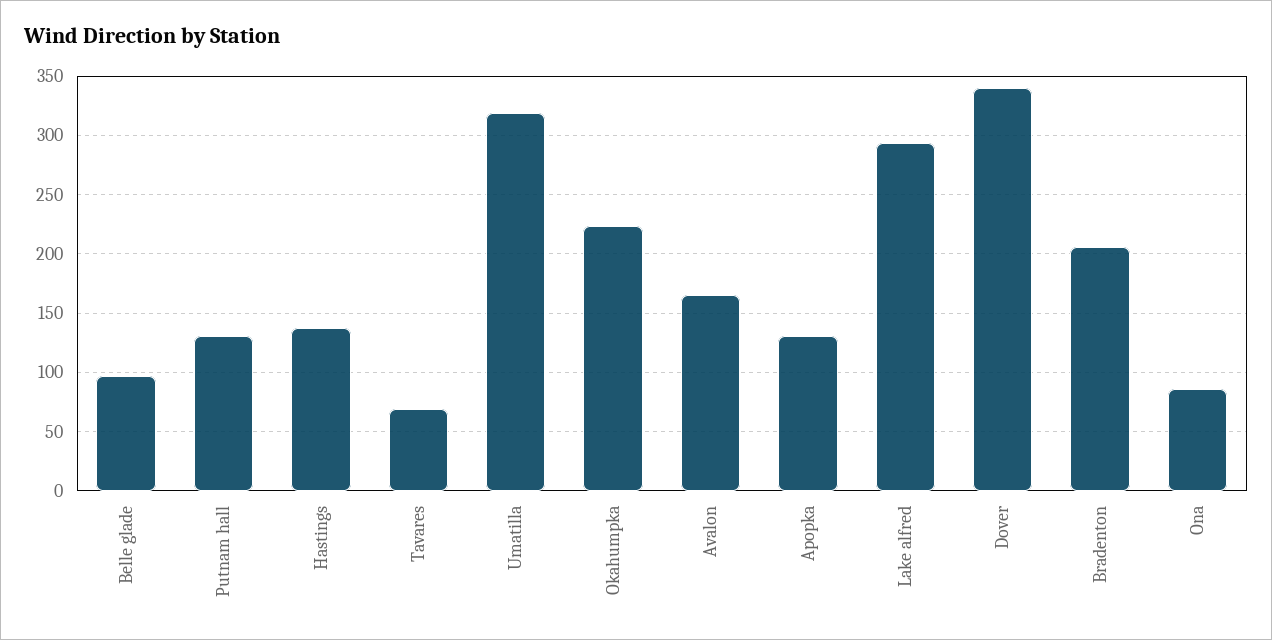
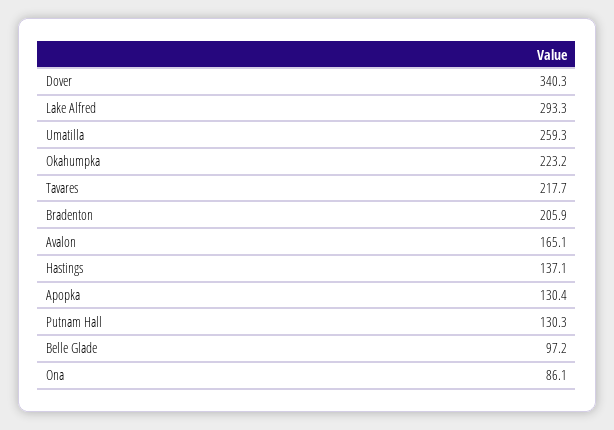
  {
    "Belle glade": 97.2,
    "Putnam hall": 130.3,
    "Hastings": 137.1,
-   "Tavares": 70,
+   "Tavares": 217.7,
-   "Umatilla": 320,
+   "Umatilla": 259.3,
    "Okahumpka": 223.2,
    "Avalon": 165.1,
    "Apopka": 130.4,
    "Lake alfred": 293.3,
    "Dover": 340.3,
    "Bradenton": 205.9,
    "Ona": 86.1
  }

